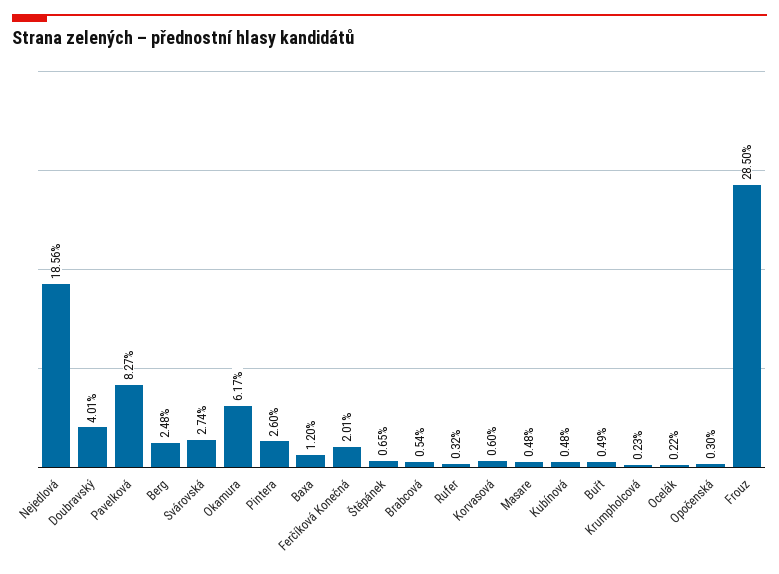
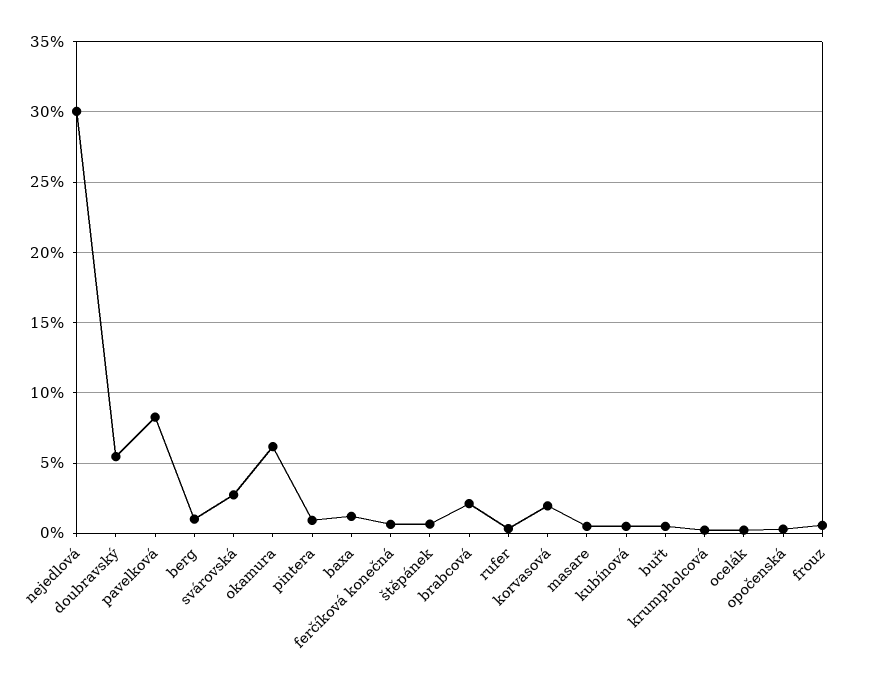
  {
-   "Nejedlová": 18.56,
+   "Nejedlová": 30,
-   "Doubravský": 4.01,
+   "Doubravský": 5.5,
    "Pavelková": 8.27,
-   "Berg": 2.48,
+   "Berg": 1,
    "Svárovská": 2.74,
    "Okamura": 6.17,
-   "Pintera": 2.6,
+   "Pintera": 1,
    "Baxa": 1.2,
-   "Ferčíková Konečná": 2.01,
+   "Ferčíková Konečná": 0.5,
    "Štěpánek": 0.65,
-   "Brabcová": 0.54,
+   "Brabcová": 2,
    "Rufer": 0.32,
-   "Korvasová": 0.6,
+   "Korvasová": 2,
    "Masare": 0.48,
    "Kubínová": 0.48,
    "Buřt": 0.49,
    "Krumpholcová": 0.23,
    "Ocelák": 0.22,
    "Opočenská": 0.3,
-   "Frouz": 28.5
+   "Frouz": 0.5
  }

